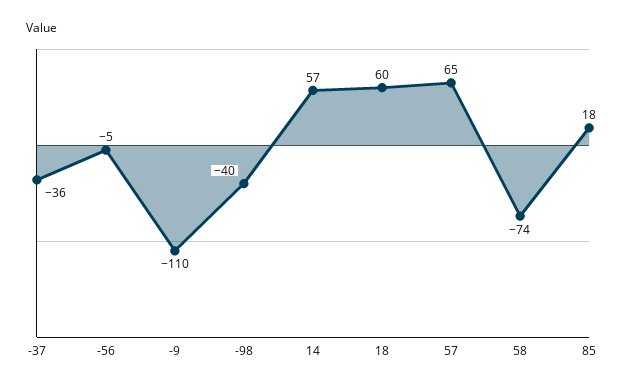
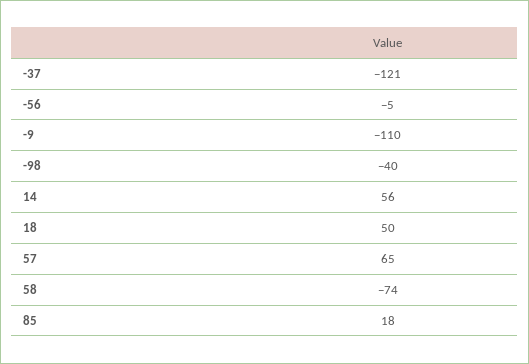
  {
-   "-37": -36,
+   "-37": -121,
    "-56": -5,
    "-9": -110,
    "-98": -40,
-   "14": 57,
+   "14": 56,
-   "18": 60,
+   "18": 50,
    "57": 65,
    "58": -74,
    "85": 18
  }

